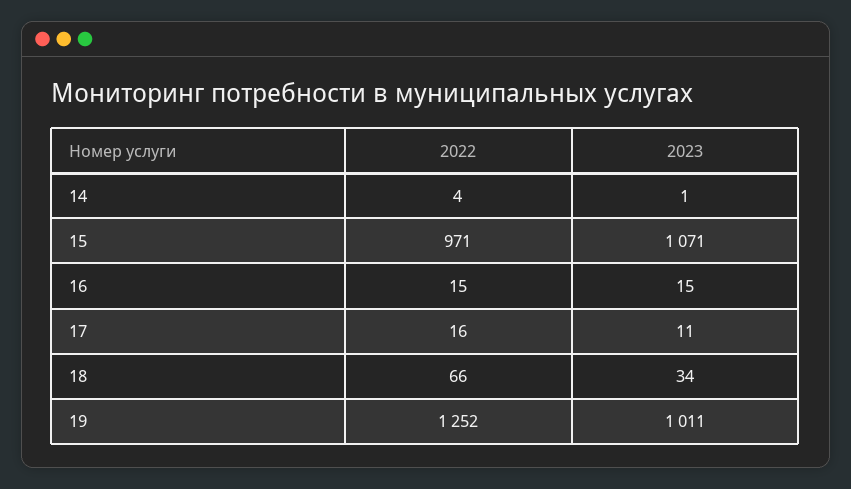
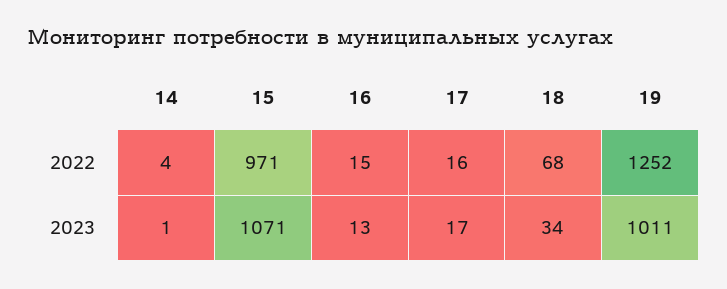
  {
    "2022": {
      "14": 4,
      "15": 971,
      "16": 15,
      "17": 16,
-     "18": 66,
+     "18": 68,
      "19": 1252
    },
    "2023": {
      "14": 1,
      "15": 1071,
-     "16": 15,
+     "16": 13,
-     "17": 11,
+     "17": 17,
      "18": 34,
      "19": 1011
    }
  }

